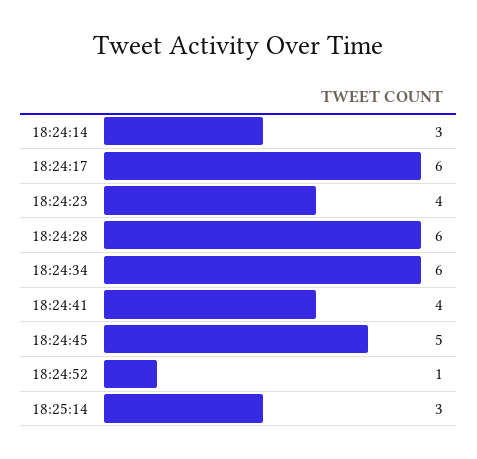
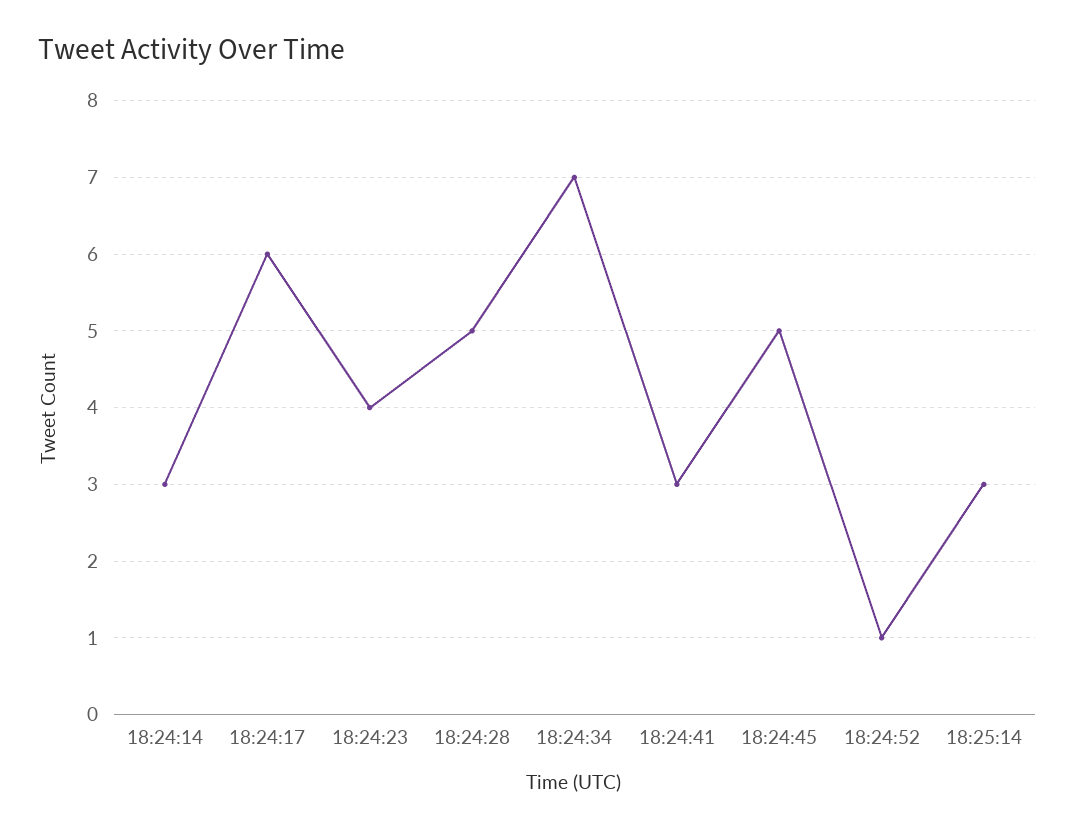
  {
    "18:24:14": 3,
    "18:24:17": 6,
    "18:24:23": 4,
-   "18:24:28": 6,
+   "18:24:28": 5,
-   "18:24:34": 6,
+   "18:24:34": 7,
-   "18:24:41": 4,
+   "18:24:41": 3,
    "18:24:45": 5,
    "18:24:52": 1,
    "18:25:14": 3
  }

